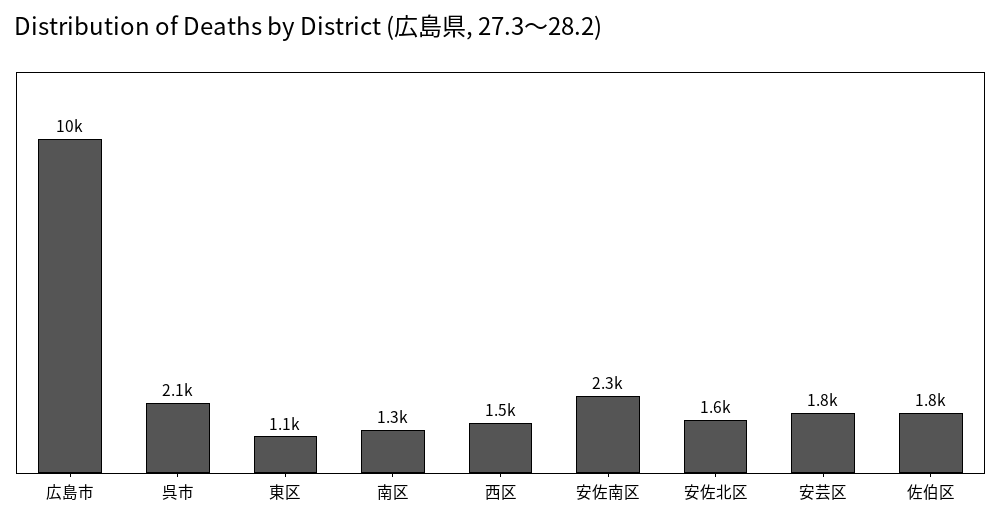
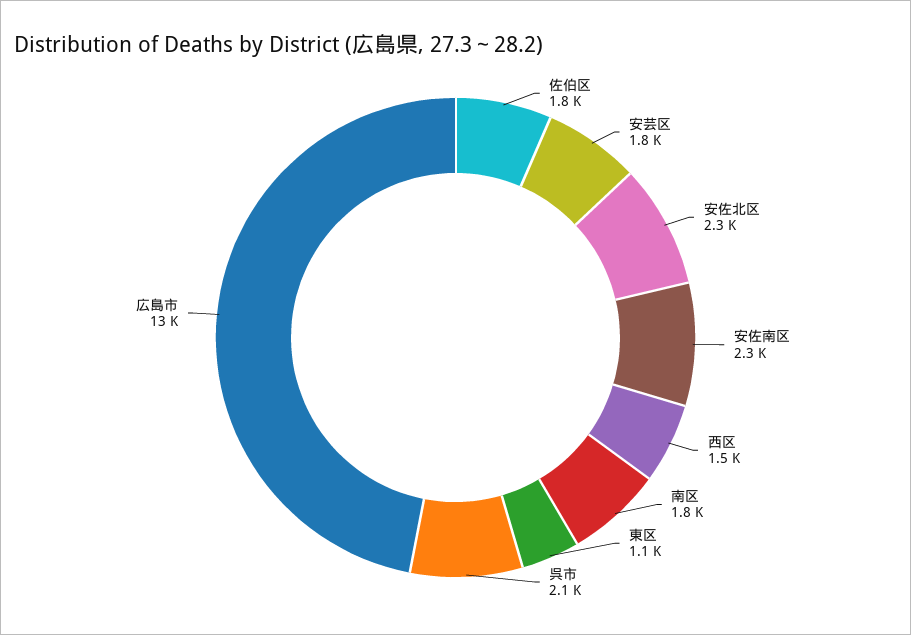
  {
-   "広島市": 10000,
+   "広島市": 13000,
    "呉市": 2100,
    "東区": 1100,
-   "南区": 1300,
+   "南区": 1800,
    "西区": 1500,
    "安佐南区": 2300,
-   "安佐北区": 1600,
+   "安佐北区": 2300,
    "安芸区": 1800,
    "佐伯区": 1800
  }

